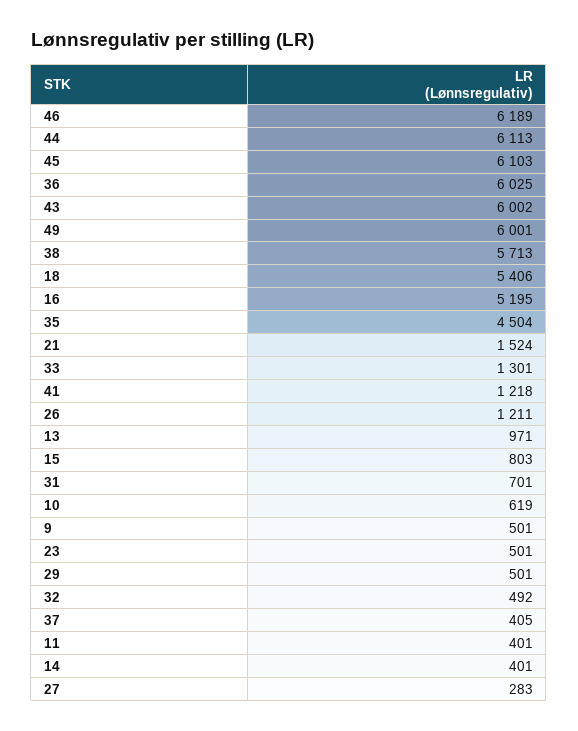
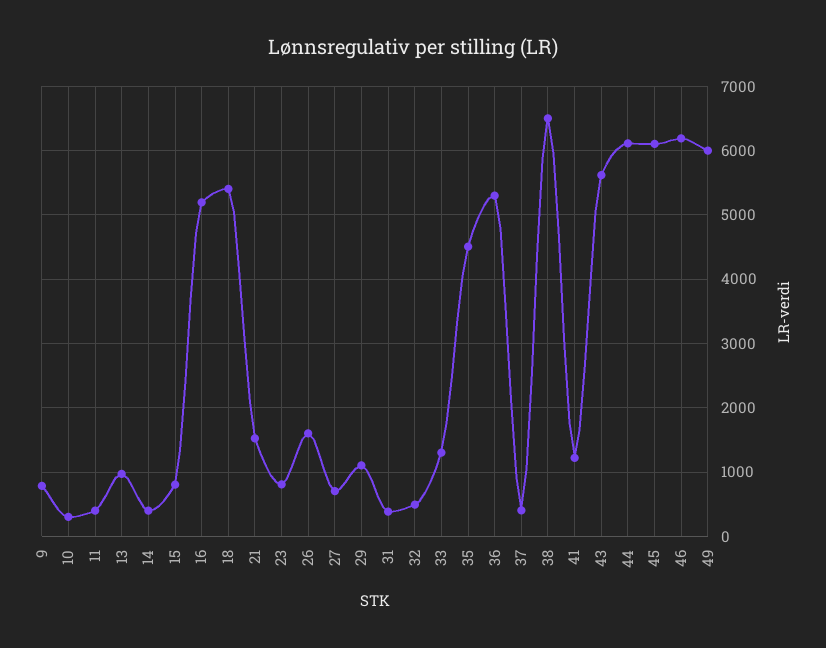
  {
    "46": 6189,
    "44": 6113,
    "45": 6103,
-   "36": 6025,
+   "36": 5300,
-   "43": 6002,
+   "43": 5600,
    "49": 6001,
-   "38": 5713,
+   "38": 6500,
    "18": 5406,
    "16": 5195,
    "35": 4504,
    "21": 1524,
    "33": 1301,
    "41": 1218,
-   "26": 1211,
+   "26": 1600,
    "13": 971,
    "15": 803,
-   "31": 701,
+   "31": 400,
-   "10": 619,
+   "10": 300,
-   "9": 501,
+   "9": 800,
-   "23": 501,
+   "23": 800,
-   "29": 501,
+   "29": 1100,
    "32": 492,
    "37": 405,
    "11": 401,
    "14": 401,
-   "27": 283
+   "27": 700
  }

